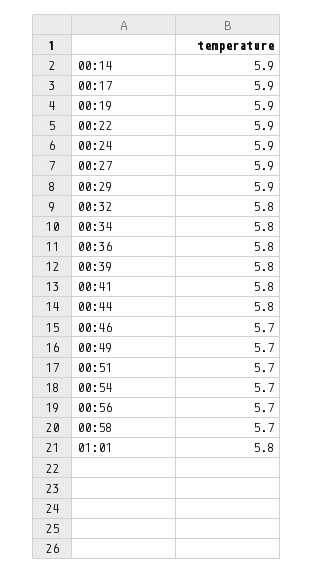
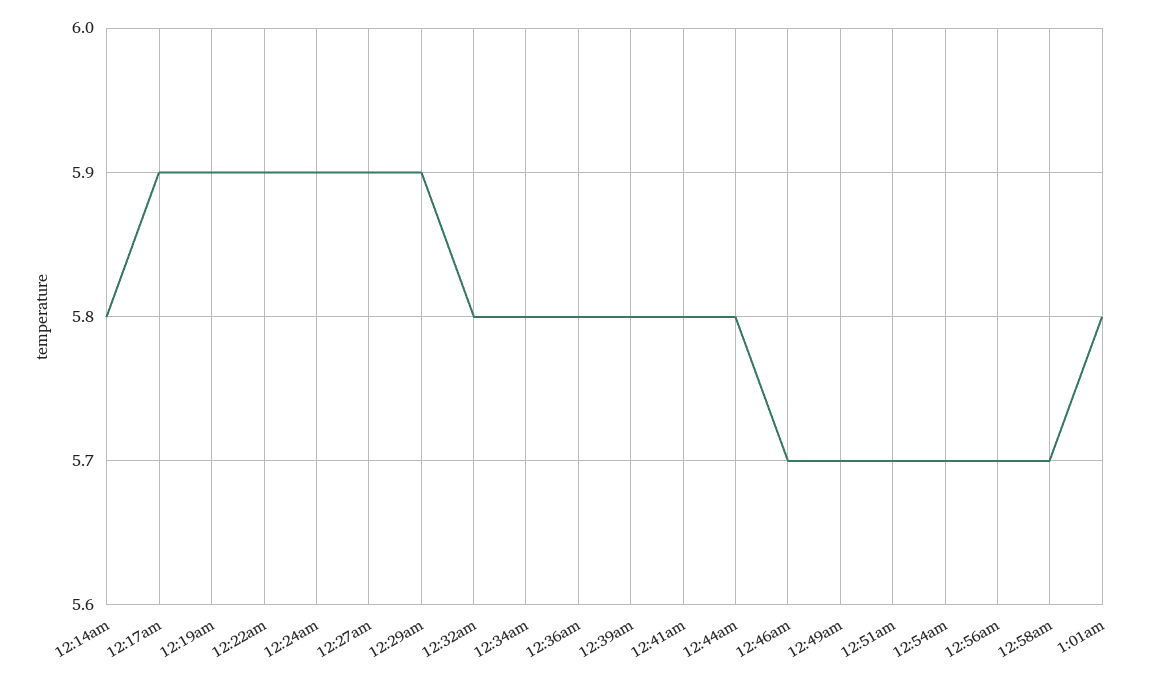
  {
-   "00:14": 5.9,
+   "00:14": 5.8,
    "00:17": 5.9,
    "00:19": 5.9,
    "00:22": 5.9,
    "00:24": 5.9,
    "00:27": 5.9,
    "00:29": 5.9,
    "00:32": 5.8,
    "00:34": 5.8,
    "00:36": 5.8,
    "00:39": 5.8,
    "00:41": 5.8,
    "00:44": 5.8,
    "00:46": 5.7,
    "00:49": 5.7,
    "00:51": 5.7,
    "00:54": 5.7,
    "00:56": 5.7,
    "00:58": 5.7,
    "01:01": 5.8
  }

